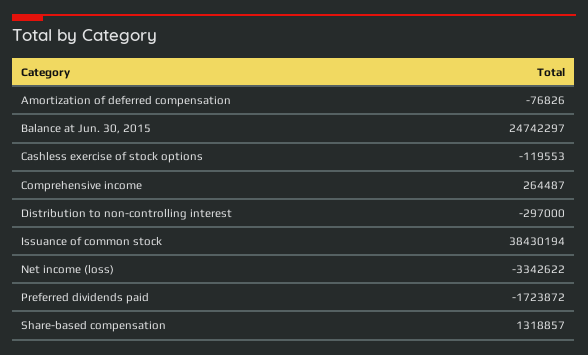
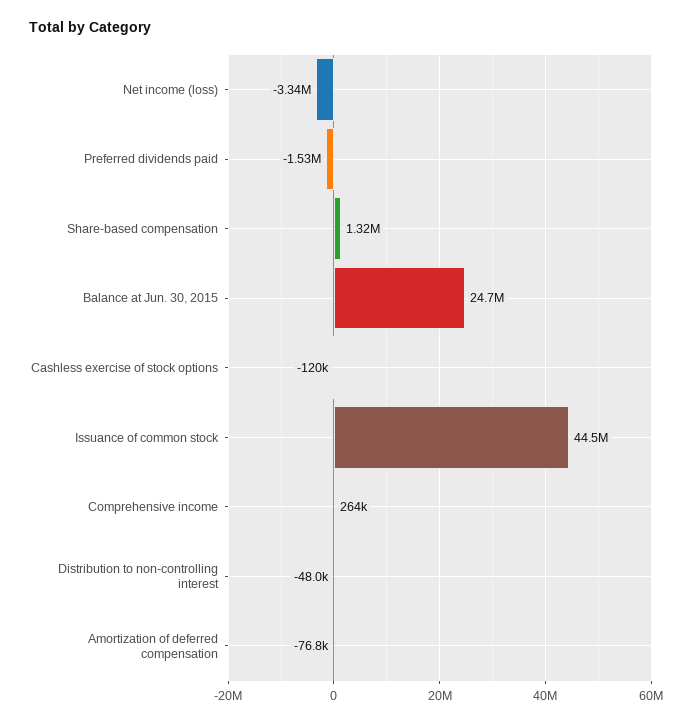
  {
    "Amortization of deferred compensation": -76826,
    "Balance at Jun. 30, 2015": 24742297,
    "Cashless exercise of stock options": -119553,
    "Comprehensive income": 264487,
-   "Distribution to non-controlling interest": -297000,
+   "Distribution to non-controlling interest": -48000,
-   "Issuance of common stock": 38430194,
+   "Issuance of common stock": 44500000,
    "Net income (loss)": -3342622,
-   "Preferred dividends paid": -1723872,
+   "Preferred dividends paid": -1530000,
    "Share-based compensation": 1318857
  }

